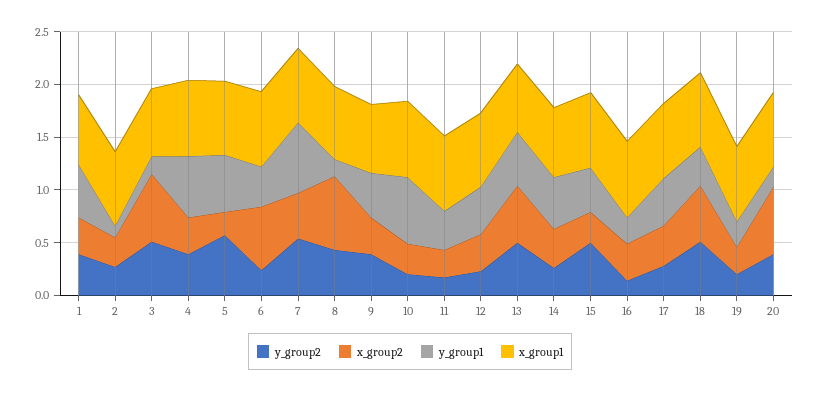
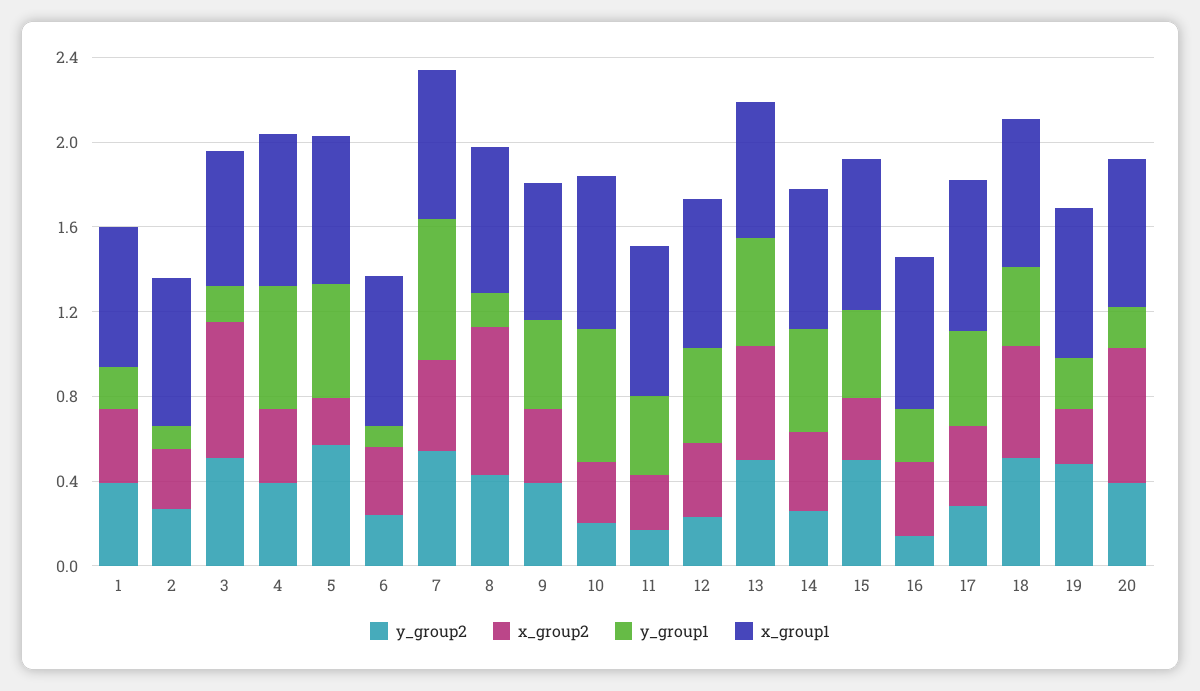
  {
    "y_group2": {
      "1": 0.4,
      "2": 0.3,
      "3": 0.5,
      "4": 0.4,
      "5": 0.6,
      "6": 0.2,
      "7": 0.5,
      "8": 0.4,
      "9": 0.4,
      "10": 0.2,
      "11": 0.2,
      "12": 0.2,
      "13": 0.5,
      "14": 0.3,
      "15": 0.5,
      "16": 0.1,
      "17": 0.3,
      "18": 0.5,
-     "19": 0.2,
+     "19": 0.5,
      "20": 0.4
    },
    "x_group2": {
      "1": 0.4,
      "2": 0.3,
      "3": 0.6,
      "4": 0.4,
      "5": 0.2,
-     "6": 0.6,
+     "6": 0.3,
      "7": 0.4,
      "8": 0.7,
      "9": 0.4,
      "10": 0.3,
      "11": 0.3,
      "12": 0.4,
      "13": 0.5,
      "14": 0.4,
      "15": 0.3,
      "16": 0.4,
      "17": 0.4,
      "18": 0.5,
      "19": 0.3,
      "20": 0.6
    },
    "y_group1": {
-     "1": 0.5,
+     "1": 0.2,
      "2": 0.1,
      "3": 0.2,
      "4": 0.6,
      "5": 0.5,
-     "6": 0.4,
+     "6": 0.1,
      "7": 0.7,
      "8": 0.2,
      "9": 0.4,
      "10": 0.6,
      "11": 0.4,
      "12": 0.5,
      "13": 0.5,
      "14": 0.5,
      "15": 0.4,
      "16": 0.3,
      "17": 0.5,
      "18": 0.4,
      "19": 0.2,
      "20": 0.2
    },
    "x_group1": {
      "1": 0.7,
      "2": 0.7,
      "3": 0.6,
      "4": 0.7,
      "5": 0.7,
      "6": 0.7,
      "7": 0.7,
      "8": 0.7,
      "9": 0.7,
      "10": 0.7,
      "11": 0.7,
      "12": 0.7,
      "13": 0.6,
      "14": 0.7,
      "15": 0.7,
      "16": 0.7,
      "17": 0.7,
      "18": 0.7,
      "19": 0.7,
      "20": 0.7
    }
  }

